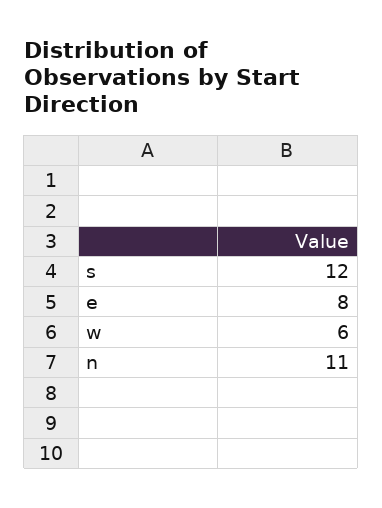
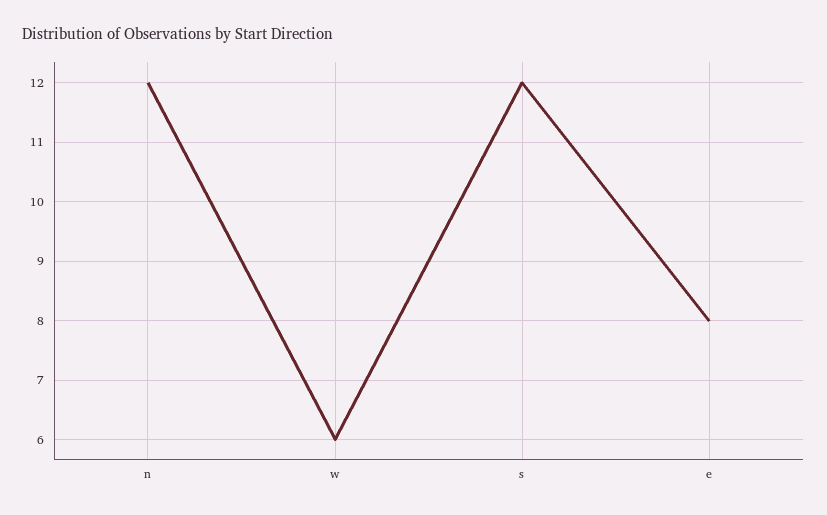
  {
    "s": 12,
    "e": 8,
    "w": 6,
-   "n": 11
+   "n": 12
  }

